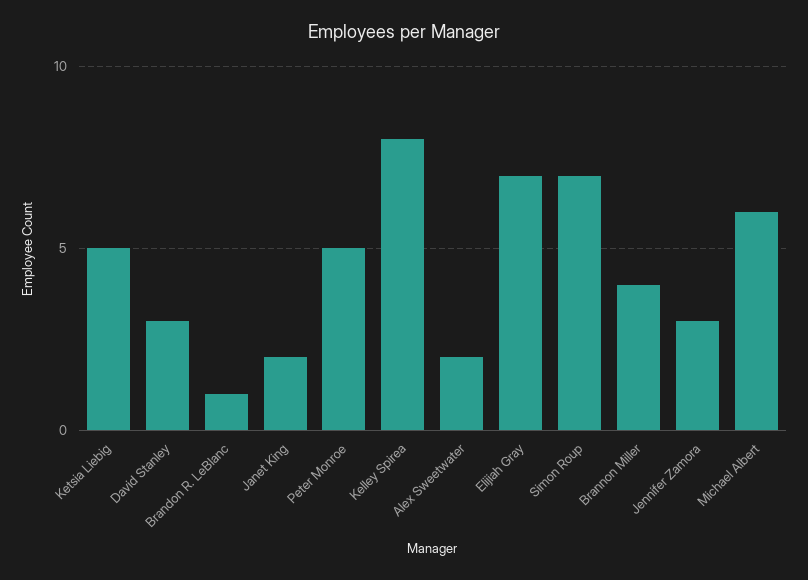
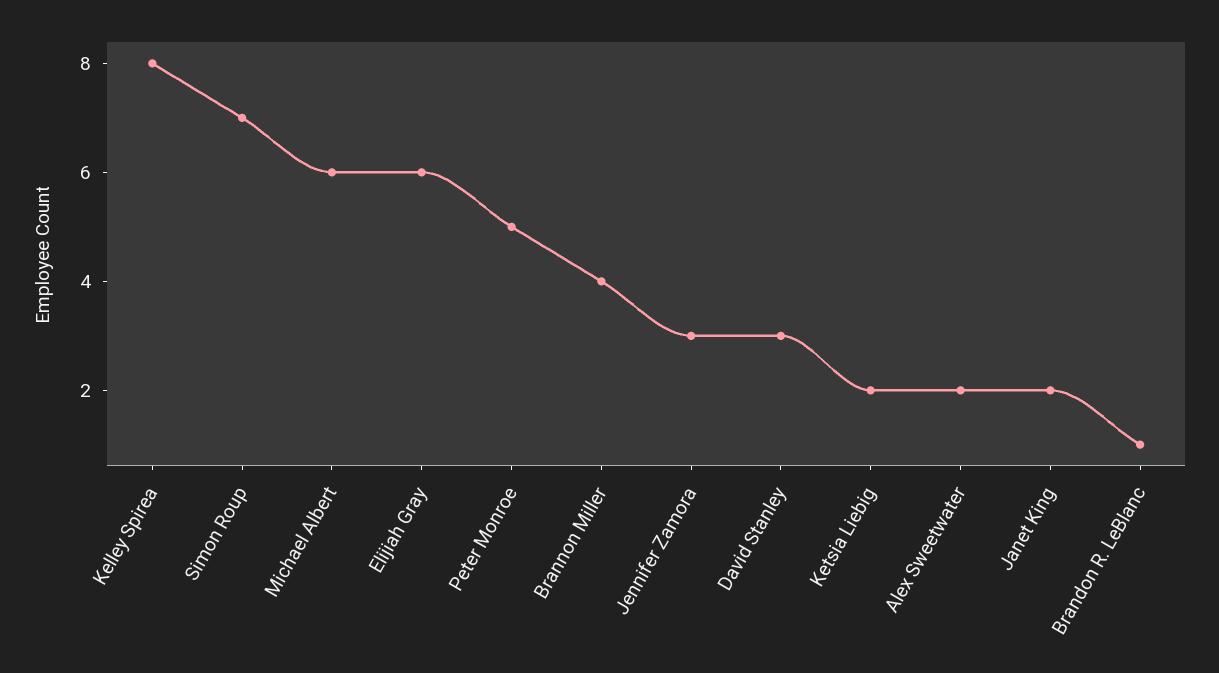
  {
-   "Ketsia Liebig": 5,
+   "Ketsia Liebig": 2,
    "David Stanley": 3,
    "Brandon R. LeBlanc": 1,
    "Janet King": 2,
    "Peter Monroe": 5,
    "Kelley Spirea": 8,
    "Alex Sweetwater": 2,
-   "Elijiah Gray": 7,
+   "Elijiah Gray": 6,
    "Simon Roup": 7,
    "Brannon Miller": 4,
    "Jennifer Zamora": 3,
    "Michael Albert": 6
  }

